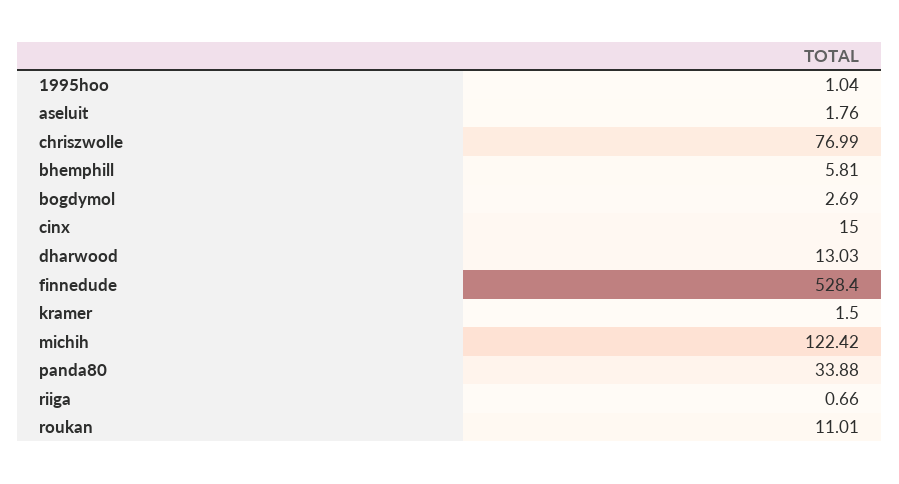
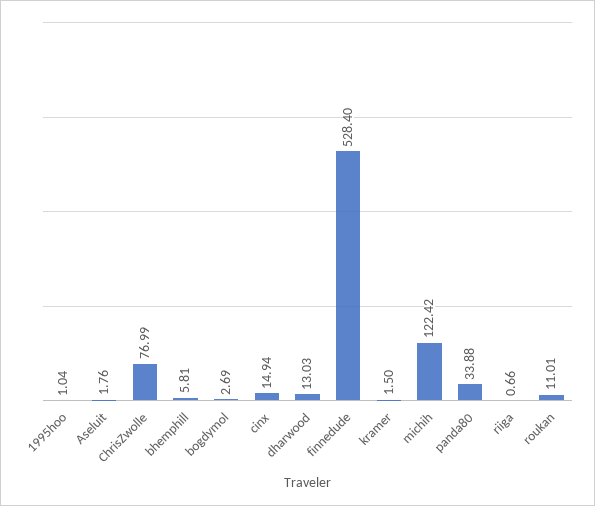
  {
    "1995hoo": 1.04,
    "aseluit": 1.76,
    "chriszwolle": 76.99,
    "bhemphill": 5.81,
    "bogdymol": 2.69,
-   "cinx": 15,
+   "cinx": 14.94,
    "dharwood": 13.03,
    "finnedude": 528.4,
    "kramer": 1.5,
    "michih": 122.42,
    "panda80": 33.88,
    "riiga": 0.66,
    "roukan": 11.01
  }

